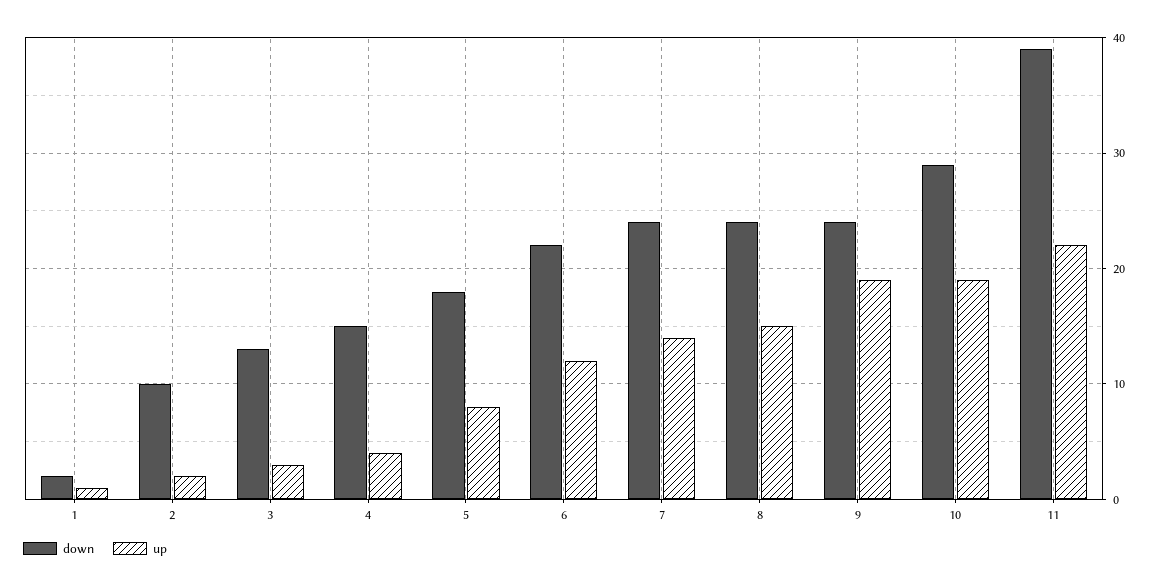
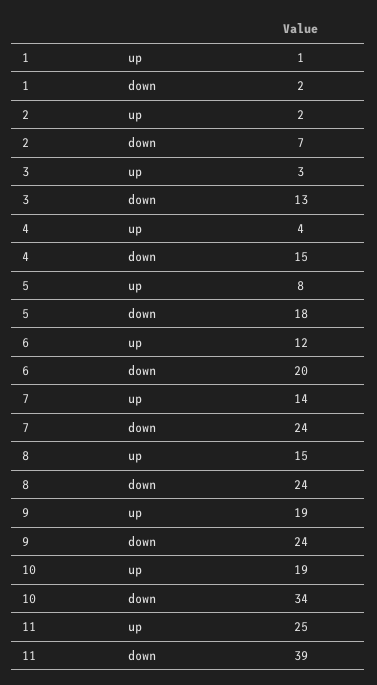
  {
    "down": {
      "1": 2,
-     "2": 10,
+     "2": 7,
      "3": 13,
      "4": 15,
      "5": 18,
-     "6": 22,
+     "6": 20,
      "7": 24,
      "8": 24,
      "9": 24,
-     "10": 29,
+     "10": 34,
      "11": 39
    },
    "up": {
      "1": 1,
      "2": 2,
      "3": 3,
      "4": 4,
      "5": 8,
      "6": 12,
      "7": 14,
      "8": 15,
      "9": 19,
      "10": 19,
-     "11": 22
+     "11": 25
    }
  }

